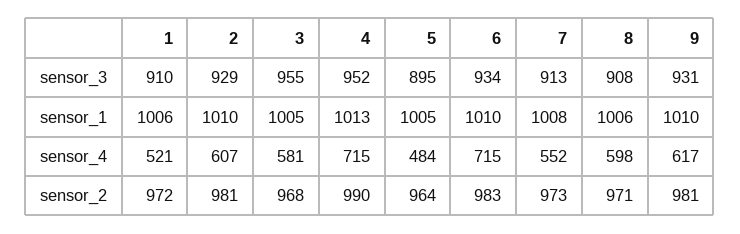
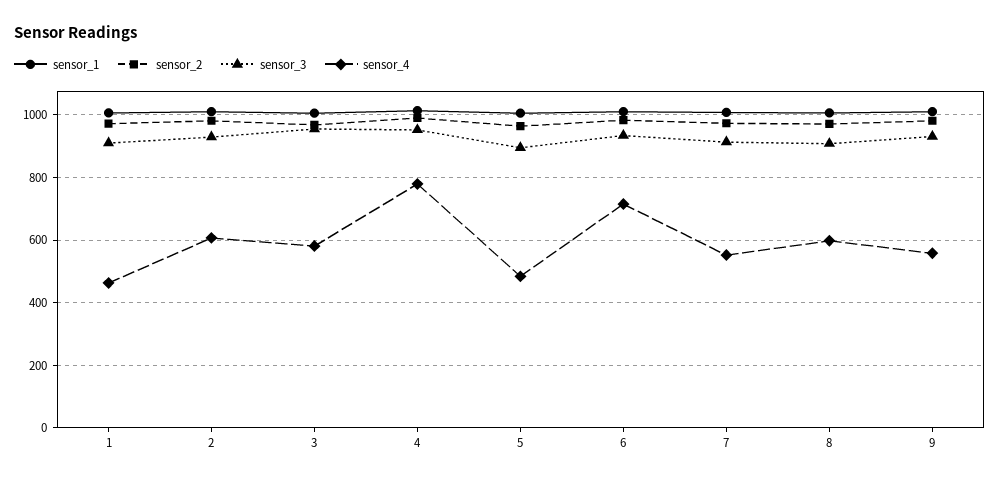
  {
    "sensor_3": {
      "1": 910,
      "2": 929,
      "3": 955,
      "4": 952,
      "5": 895,
      "6": 934,
      "7": 913,
      "8": 908,
      "9": 931
    },
    "sensor_1": {
      "1": 1006,
      "2": 1010,
      "3": 1005,
      "4": 1013,
      "5": 1005,
      "6": 1010,
      "7": 1008,
      "8": 1006,
      "9": 1010
    },
    "sensor_4": {
-     "1": 521,
+     "1": 460,
      "2": 607,
      "3": 581,
-     "4": 715,
+     "4": 780,
      "5": 484,
      "6": 715,
      "7": 552,
      "8": 598,
-     "9": 617
+     "9": 560
    },
    "sensor_2": {
      "1": 972,
      "2": 981,
      "3": 968,
      "4": 990,
      "5": 964,
      "6": 983,
      "7": 973,
      "8": 971,
      "9": 981
    }
  }

